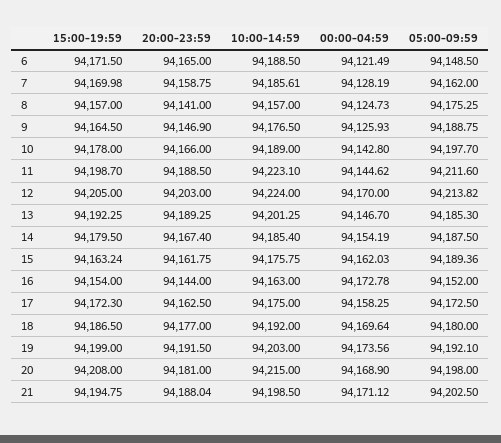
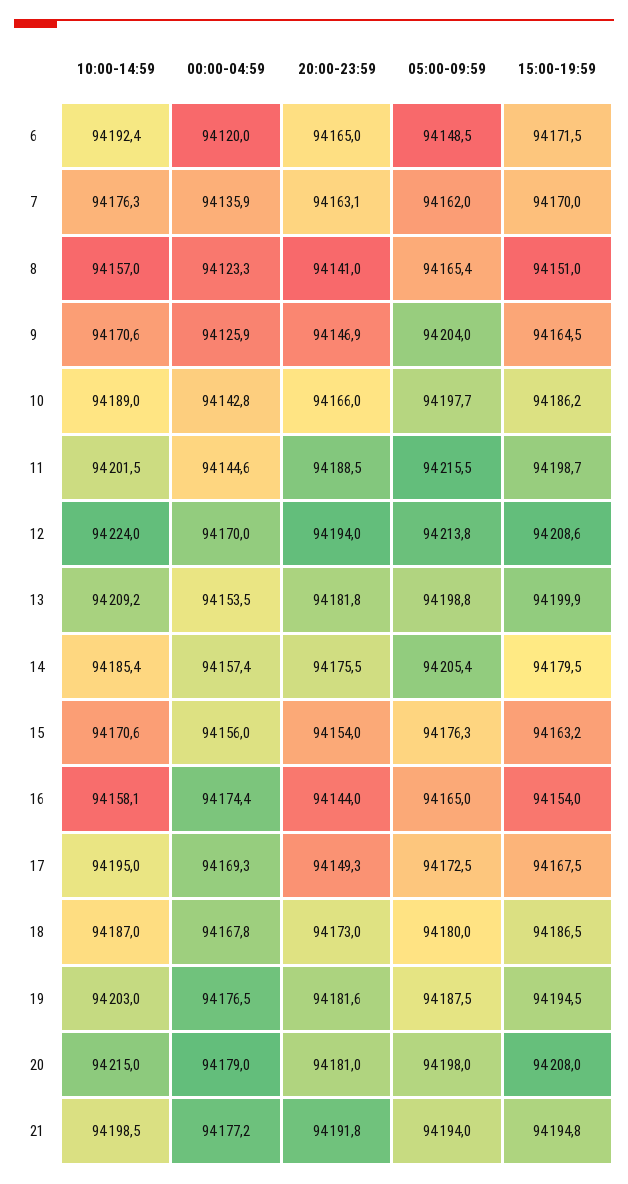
  {
    "15:00-19:59": {
      "6": 94171.5,
      "7": 94169.98,
-     "8": 94157,
+     "8": 94151,
      "9": 94164.5,
-     "10": 94178,
+     "10": 94186.2,
      "11": 94198.7,
-     "12": 94205,
+     "12": 94208.6,
-     "13": 94192.25,
+     "13": 94199.9,
      "14": 94179.5,
      "15": 94163.24,
      "16": 94154,
-     "17": 94172.3,
+     "17": 94167.5,
      "18": 94186.5,
-     "19": 94199,
+     "19": 94194.5,
      "20": 94208,
      "21": 94194.75
    },
    "20:00-23:59": {
      "6": 94165,
-     "7": 94158.75,
+     "7": 94163.1,
      "8": 94141,
      "9": 94146.9,
      "10": 94166,
      "11": 94188.5,
-     "12": 94203,
+     "12": 94194,
-     "13": 94189.25,
+     "13": 94181.8,
-     "14": 94167.4,
+     "14": 94175.5,
-     "15": 94161.75,
+     "15": 94154,
      "16": 94144,
-     "17": 94162.5,
+     "17": 94149.3,
-     "18": 94177,
+     "18": 94173,
-     "19": 94191.5,
+     "19": 94181.6,
      "20": 94181,
-     "21": 94188.04
+     "21": 94191.8
    },
    "10:00-14:59": {
-     "6": 94188.5,
+     "6": 94192.4,
-     "7": 94185.61,
+     "7": 94176.3,
      "8": 94157,
-     "9": 94176.5,
+     "9": 94170.6,
      "10": 94189,
-     "11": 94223.1,
+     "11": 94201.5,
      "12": 94224,
-     "13": 94201.25,
+     "13": 94209.2,
      "14": 94185.4,
-     "15": 94175.75,
+     "15": 94170.6,
-     "16": 94163,
+     "16": 94158.1,
-     "17": 94175,
+     "17": 94195,
-     "18": 94192,
+     "18": 94187,
      "19": 94203,
      "20": 94215,
      "21": 94198.5
    },
    "00:00-04:59": {
-     "6": 94121.49,
+     "6": 94120,
-     "7": 94128.19,
+     "7": 94135.9,
-     "8": 94124.73,
+     "8": 94123.3,
      "9": 94125.93,
      "10": 94142.8,
      "11": 94144.62,
      "12": 94170,
-     "13": 94146.7,
+     "13": 94153.5,
-     "14": 94154.19,
+     "14": 94157.4,
-     "15": 94162.03,
+     "15": 94156,
-     "16": 94172.78,
+     "16": 94174.4,
-     "17": 94158.25,
+     "17": 94169.3,
-     "18": 94169.64,
+     "18": 94167.8,
-     "19": 94173.56,
+     "19": 94176.5,
-     "20": 94168.9,
+     "20": 94179,
-     "21": 94171.12
+     "21": 94177.2
    },
    "05:00-09:59": {
      "6": 94148.5,
      "7": 94162,
-     "8": 94175.25,
+     "8": 94165.4,
-     "9": 94188.75,
+     "9": 94204,
      "10": 94197.7,
-     "11": 94211.6,
+     "11": 94215.5,
      "12": 94213.82,
-     "13": 94185.3,
+     "13": 94198.8,
-     "14": 94187.5,
+     "14": 94205.4,
-     "15": 94189.36,
+     "15": 94176.3,
-     "16": 94152,
+     "16": 94165,
      "17": 94172.5,
      "18": 94180,
-     "19": 94192.1,
+     "19": 94187.5,
      "20": 94198,
-     "21": 94202.5
+     "21": 94194
    }
  }

